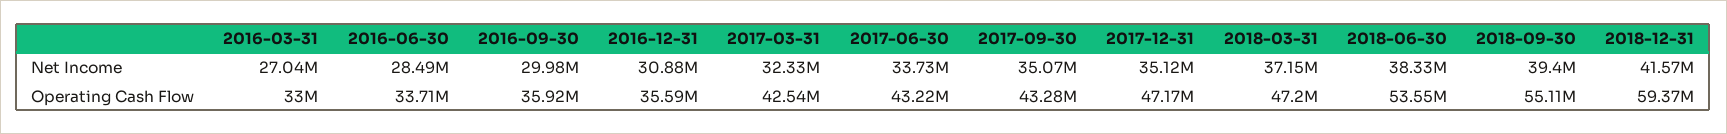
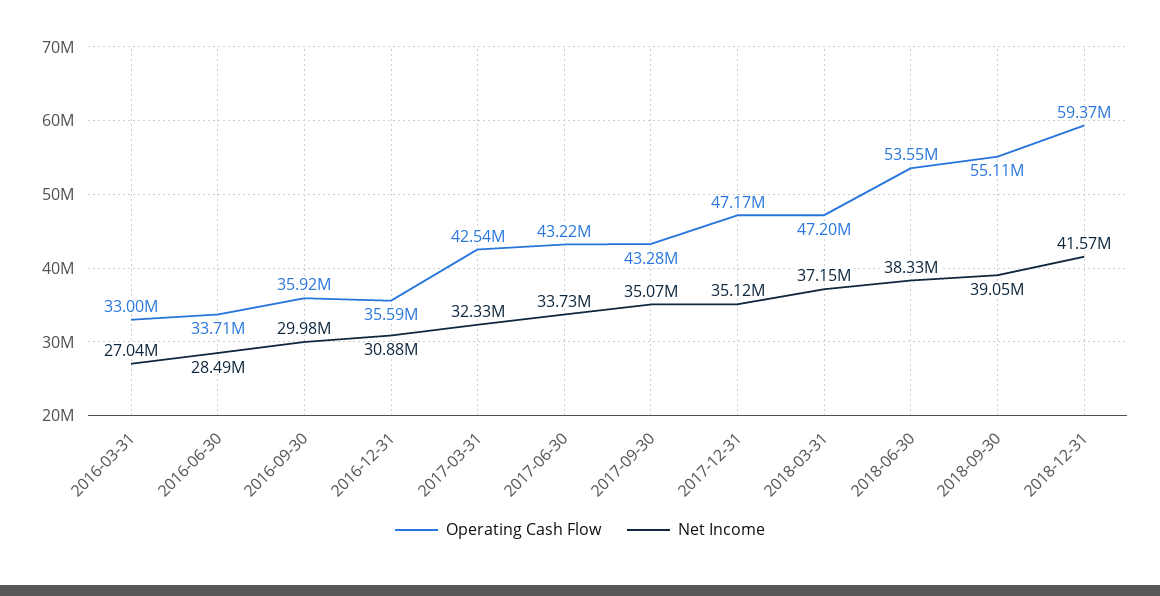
  {
    "Net Income": {
      "2016-03-31": 27040000,
      "2016-06-30": 28490000,
      "2016-09-30": 29980000,
      "2016-12-31": 30880000,
      "2017-03-31": 32330000,
      "2017-06-30": 33730000,
      "2017-09-30": 35070000,
      "2017-12-31": 35120000,
      "2018-03-31": 37150000,
      "2018-06-30": 38330000,
-     "2018-09-30": 39400000,
+     "2018-09-30": 39050000,
      "2018-12-31": 41570000
    },
    "Operating Cash Flow": {
      "2016-03-31": 33000000,
      "2016-06-30": 33710000,
      "2016-09-30": 35920000,
      "2016-12-31": 35590000,
      "2017-03-31": 42540000,
      "2017-06-30": 43220000,
      "2017-09-30": 43280000,
      "2017-12-31": 47170000,
      "2018-03-31": 47200000,
      "2018-06-30": 53550000,
      "2018-09-30": 55110000,
      "2018-12-31": 59370000
    }
  }

